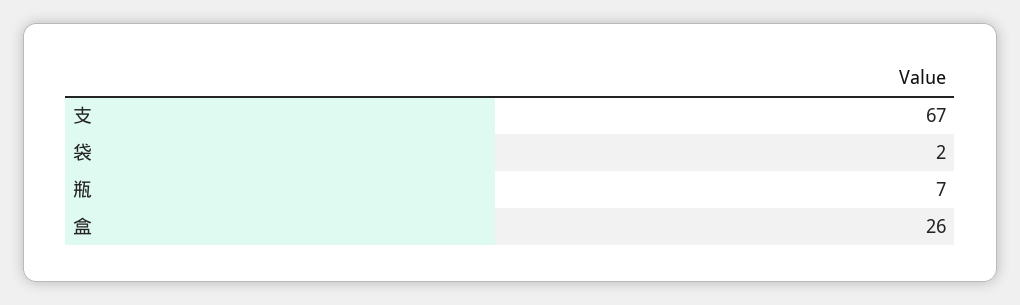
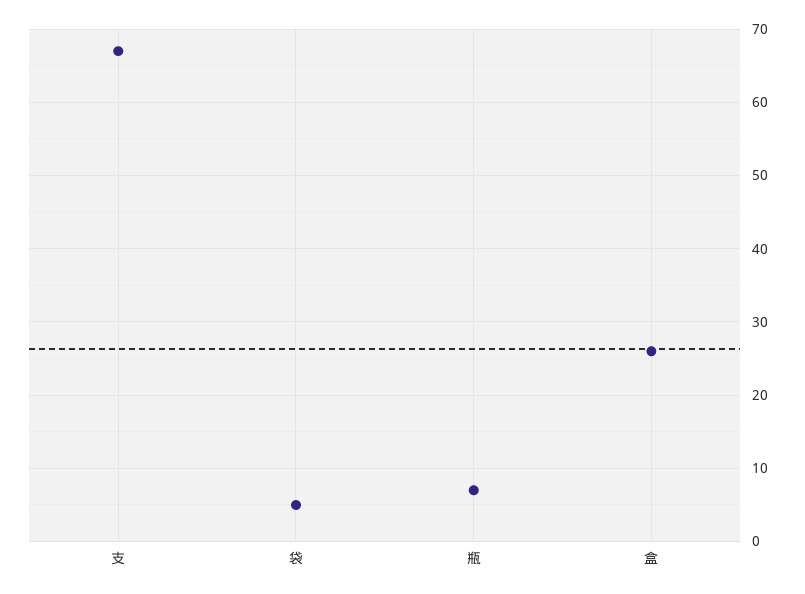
  {
    "支": 67,
-   "袋": 2,
+   "袋": 5,
    "瓶": 7,
    "盒": 26
  }

